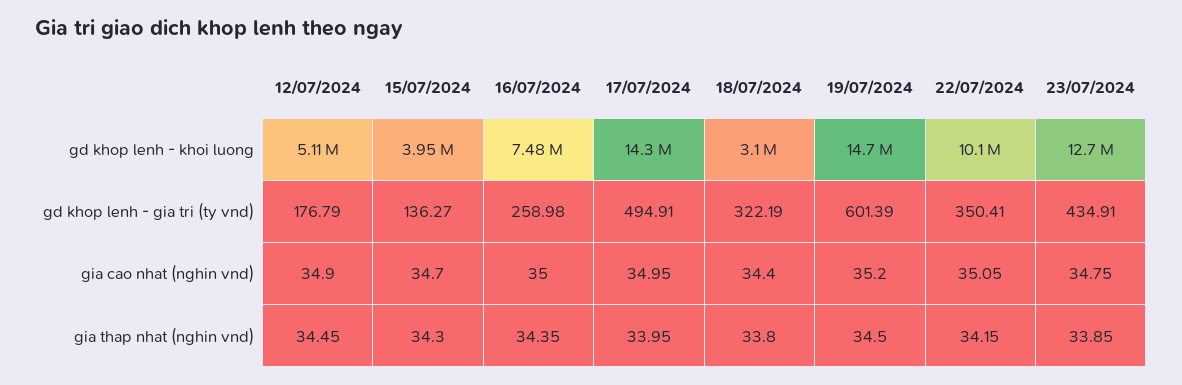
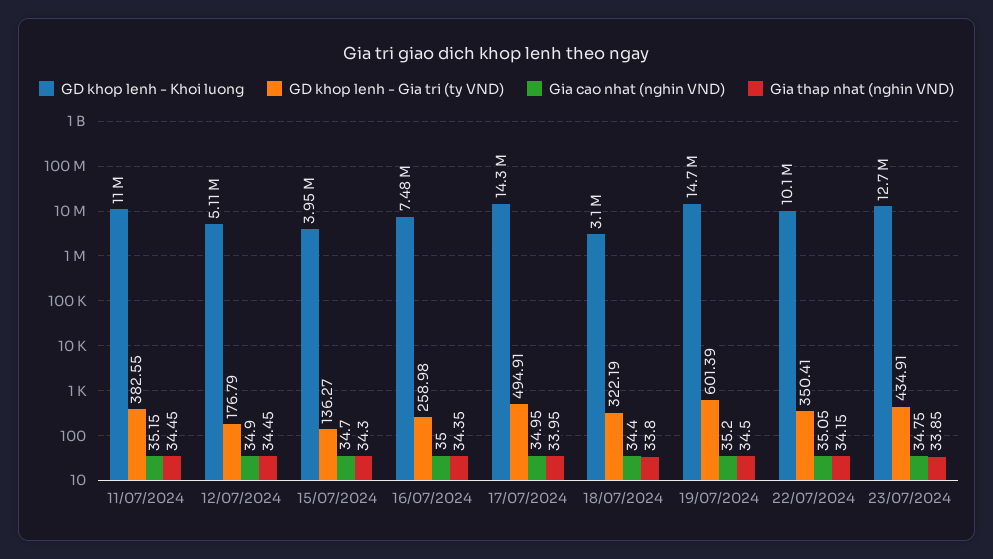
  {
    "gd khop lenh - khoi luong": {
      "12/07/2024": 5110000,
      "15/07/2024": 3950000,
      "16/07/2024": 7480000,
      "17/07/2024": 14300000,
      "18/07/2024": 3100000,
      "19/07/2024": 14700000,
      "22/07/2024": 10100000,
-     "23/07/2024": 12700000
+     "23/07/2024": 12700000,
+     "11/07/2024": 11000000
    },
    "gd khop lenh - gia tri (ty vnd)": {
      "12/07/2024": 176.79,
      "15/07/2024": 136.27,
      "16/07/2024": 258.98,
      "17/07/2024": 494.91,
      "18/07/2024": 322.19,
      "19/07/2024": 601.39,
      "22/07/2024": 350.41,
-     "23/07/2024": 434.91
+     "23/07/2024": 434.91,
+     "11/07/2024": 382.55
    },
    "gia cao nhat (nghin vnd)": {
      "12/07/2024": 34.9,
      "15/07/2024": 34.7,
      "16/07/2024": 35,
      "17/07/2024": 34.95,
      "18/07/2024": 34.4,
      "19/07/2024": 35.2,
      "22/07/2024": 35.05,
-     "23/07/2024": 34.75
+     "23/07/2024": 34.75,
+     "11/07/2024": 35.15
    },
    "gia thap nhat (nghin vnd)": {
      "12/07/2024": 34.45,
      "15/07/2024": 34.3,
      "16/07/2024": 34.35,
      "17/07/2024": 33.95,
      "18/07/2024": 33.8,
      "19/07/2024": 34.5,
      "22/07/2024": 34.15,
-     "23/07/2024": 33.85
+     "23/07/2024": 33.85,
+     "11/07/2024": 34.45
    }
  }

